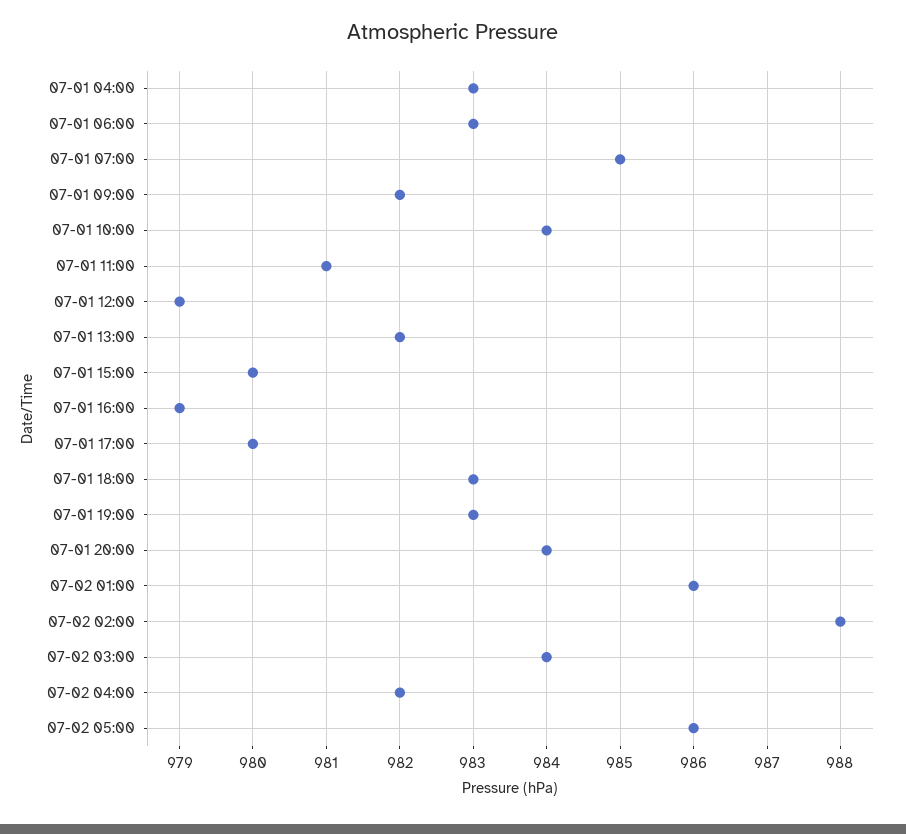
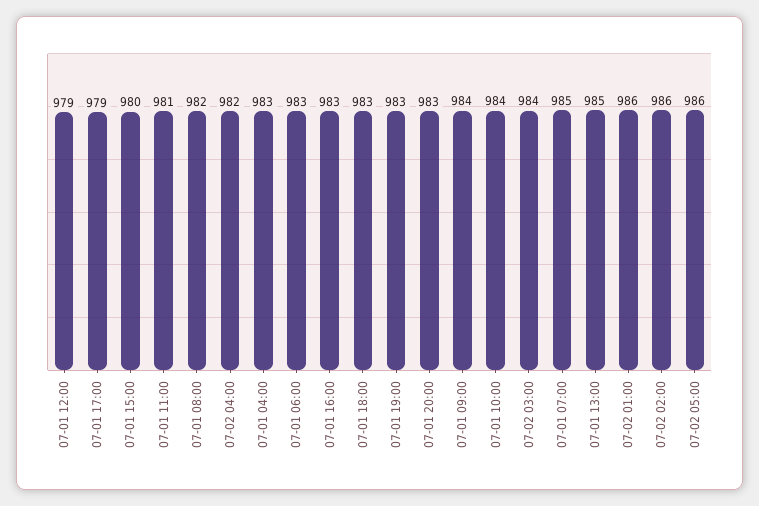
  {
    "07-01 04:00": 983,
    "07-01 06:00": 983,
    "07-01 07:00": 985,
-   "07-01 09:00": 982,
+   "07-01 09:00": 984,
    "07-01 10:00": 984,
    "07-01 11:00": 981,
    "07-01 12:00": 979,
-   "07-01 13:00": 982,
+   "07-01 13:00": 985,
    "07-01 15:00": 980,
-   "07-01 16:00": 979,
+   "07-01 16:00": 983,
-   "07-01 17:00": 980,
+   "07-01 17:00": 979,
    "07-01 18:00": 983,
    "07-01 19:00": 983,
-   "07-01 20:00": 984,
+   "07-01 20:00": 983,
    "07-02 01:00": 986,
-   "07-02 02:00": 988,
+   "07-02 02:00": 986,
    "07-02 03:00": 984,
    "07-02 04:00": 982,
-   "07-02 05:00": 986
+   "07-02 05:00": 986,
+   "07-01 08:00": 982
  }

